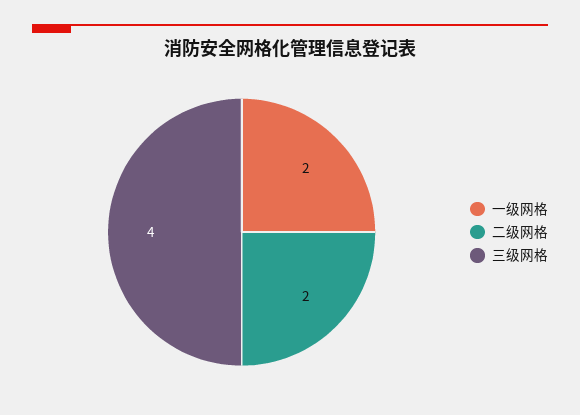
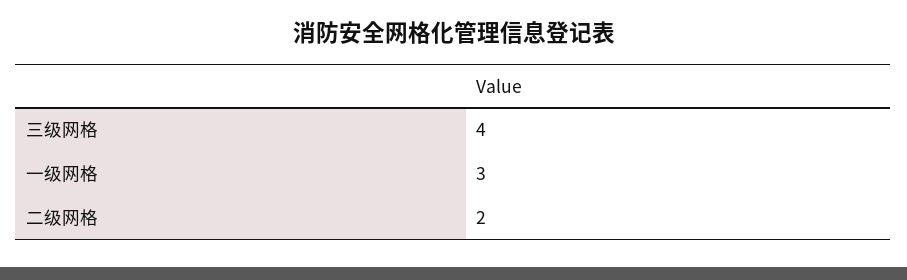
  {
-   "一级网格": 2,
+   "一级网格": 3,
    "二级网格": 2,
    "三级网格": 4
  }

